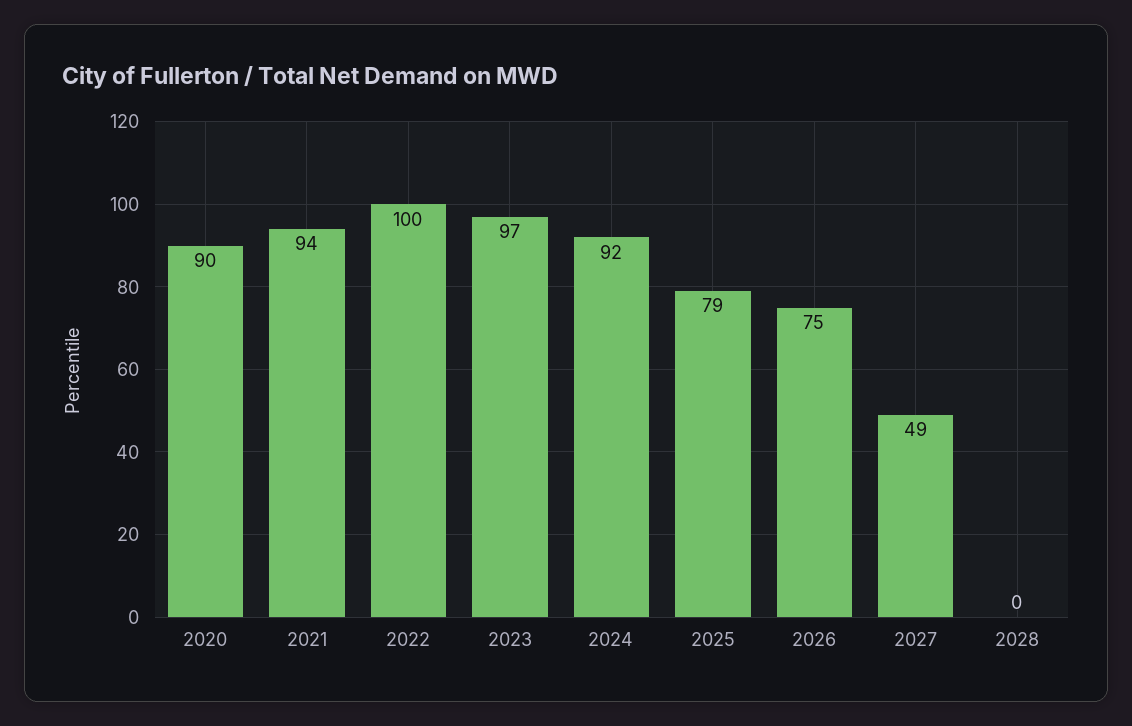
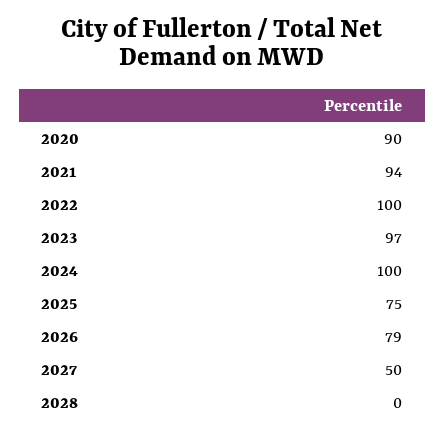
  {
    "2020": 90,
    "2021": 94,
    "2022": 100,
    "2023": 97,
-   "2024": 92,
+   "2024": 100,
-   "2025": 79,
+   "2025": 75,
-   "2026": 75,
+   "2026": 79,
-   "2027": 49,
+   "2027": 50,
    "2028": 0
  }

